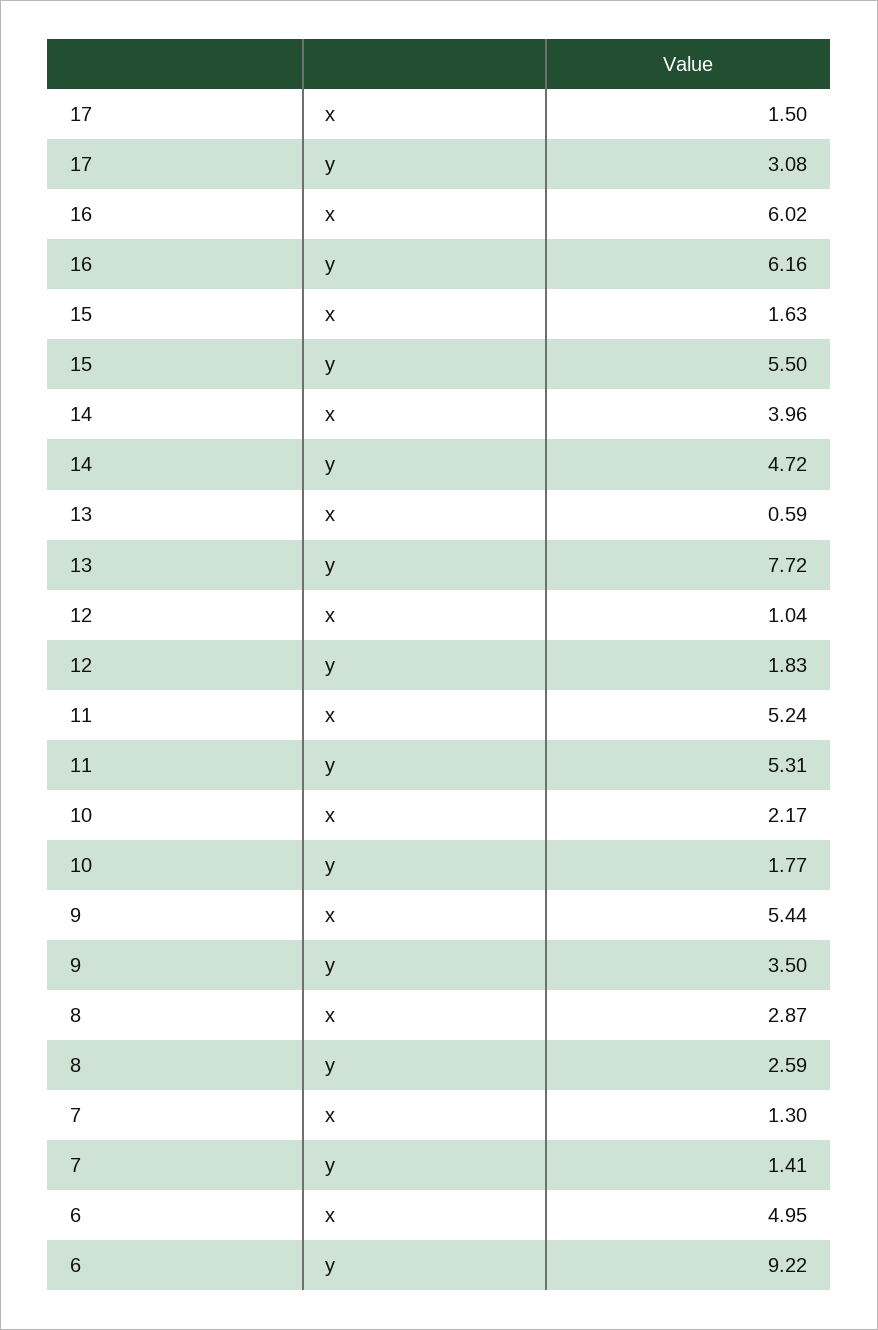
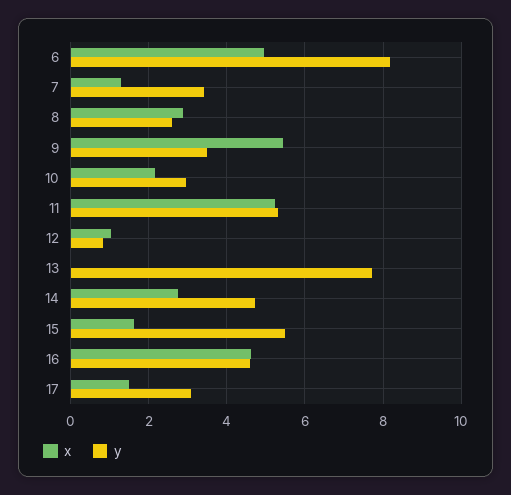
  {
    "x": {
      "17": 1.5,
-     "16": 6.02,
+     "16": 4.6,
      "15": 1.63,
-     "14": 3.96,
+     "14": 2.8,
-     "13": 0.59,
+     "13": 0,
      "12": 1.04,
      "11": 5.24,
      "10": 2.17,
      "9": 5.44,
      "8": 2.87,
      "7": 1.3,
      "6": 4.95
    },
    "y": {
      "17": 3.08,
-     "16": 6.16,
+     "16": 4.6,
      "15": 5.5,
      "14": 4.72,
      "13": 7.72,
-     "12": 1.83,
+     "12": 0.8,
      "11": 5.31,
-     "10": 1.77,
+     "10": 3,
      "9": 3.5,
      "8": 2.59,
-     "7": 1.41,
+     "7": 3.4,
-     "6": 9.22
+     "6": 8.2
    }
  }

